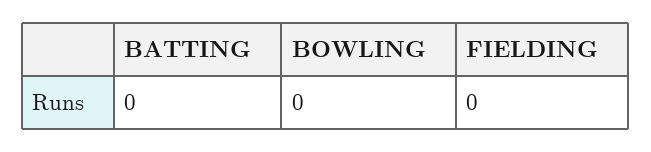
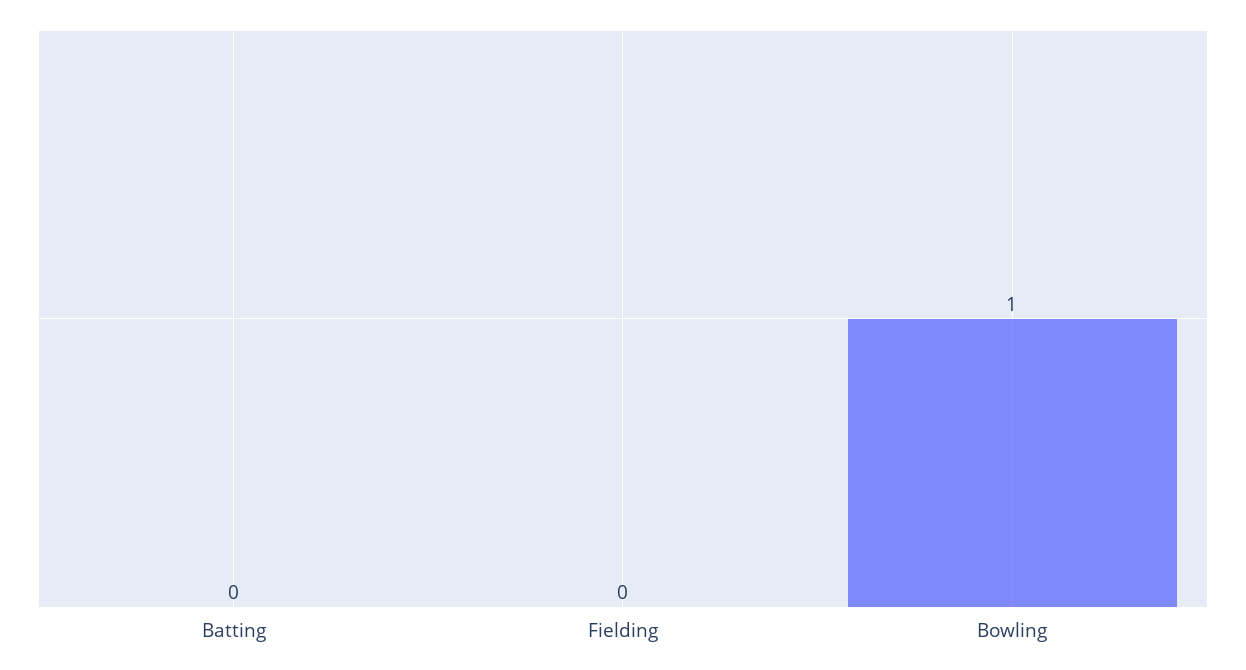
  {
    "BATTING": 0,
-   "BOWLING": 0,
+   "BOWLING": 1,
    "FIELDING": 0
  }

